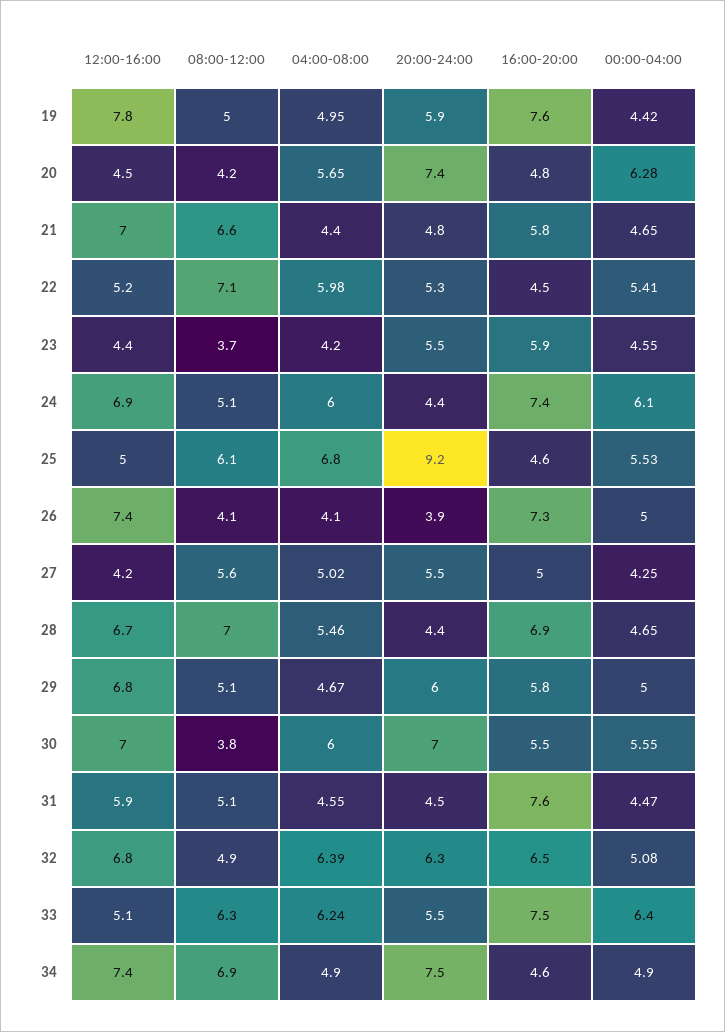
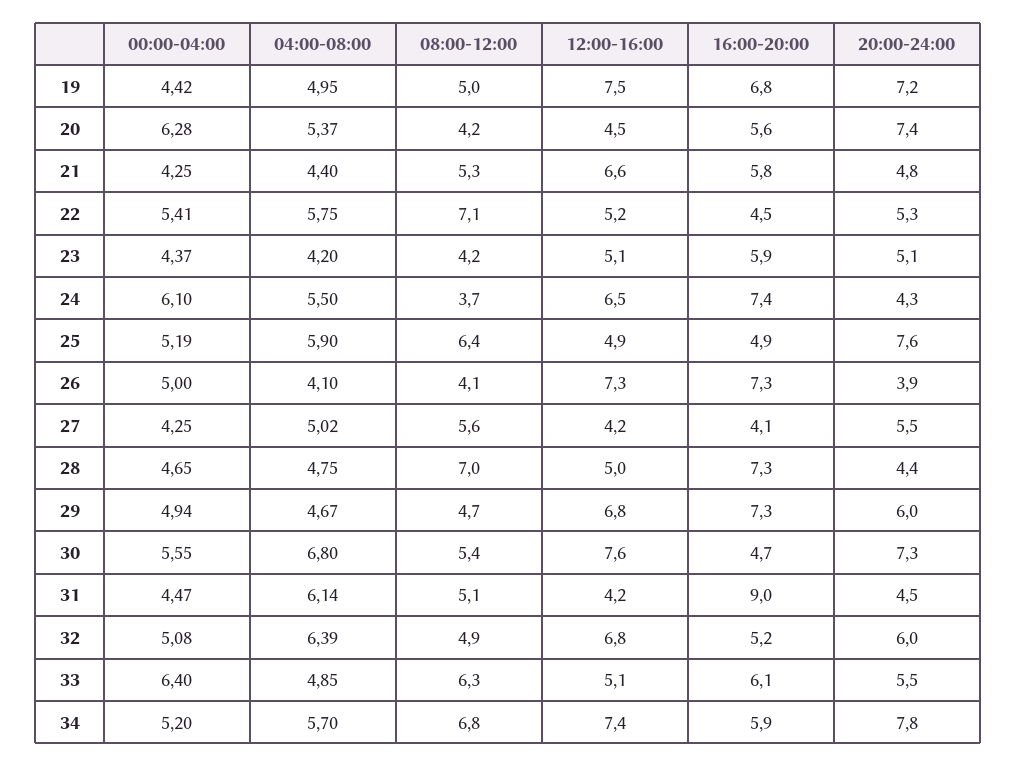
  {
    "12:00-16:00": {
-     "19": 7.8,
+     "19": 7.5,
      "20": 4.5,
-     "21": 7,
+     "21": 6.6,
      "22": 5.2,
-     "23": 4.4,
+     "23": 5.1,
-     "24": 6.9,
+     "24": 6.5,
-     "25": 5,
+     "25": 4.9,
-     "26": 7.4,
+     "26": 7.3,
      "27": 4.2,
-     "28": 6.7,
+     "28": 5,
      "29": 6.8,
-     "30": 7,
+     "30": 7.6,
-     "31": 5.9,
+     "31": 4.2,
      "32": 6.8,
      "33": 5.1,
      "34": 7.4
    },
    "08:00-12:00": {
      "19": 5,
      "20": 4.2,
-     "21": 6.6,
+     "21": 5.3,
      "22": 7.1,
-     "23": 3.7,
+     "23": 4.2,
-     "24": 5.1,
+     "24": 3.7,
-     "25": 6.1,
+     "25": 6.4,
      "26": 4.1,
      "27": 5.6,
      "28": 7,
-     "29": 5.1,
+     "29": 4.7,
-     "30": 3.8,
+     "30": 5.4,
      "31": 5.1,
      "32": 4.9,
      "33": 6.3,
-     "34": 6.9
+     "34": 6.8
    },
    "04:00-08:00": {
      "19": 4.95,
-     "20": 5.65,
+     "20": 5.37,
      "21": 4.4,
-     "22": 5.98,
+     "22": 5.75,
      "23": 4.2,
-     "24": 6,
+     "24": 5.5,
-     "25": 6.8,
+     "25": 5.9,
      "26": 4.1,
      "27": 5.02,
-     "28": 5.46,
+     "28": 4.75,
      "29": 4.67,
-     "30": 6,
+     "30": 6.8,
-     "31": 4.55,
+     "31": 6.14,
      "32": 6.39,
-     "33": 6.24,
+     "33": 4.85,
-     "34": 4.9
+     "34": 5.7
    },
    "20:00-24:00": {
-     "19": 5.9,
+     "19": 7.2,
      "20": 7.4,
      "21": 4.8,
      "22": 5.3,
-     "23": 5.5,
+     "23": 5.1,
-     "24": 4.4,
+     "24": 4.3,
-     "25": 9.2,
+     "25": 7.6,
      "26": 3.9,
      "27": 5.5,
      "28": 4.4,
      "29": 6,
-     "30": 7,
+     "30": 7.3,
      "31": 4.5,
-     "32": 6.3,
+     "32": 6,
      "33": 5.5,
-     "34": 7.5
+     "34": 7.8
    },
    "16:00-20:00": {
-     "19": 7.6,
+     "19": 6.8,
-     "20": 4.8,
+     "20": 5.6,
      "21": 5.8,
      "22": 4.5,
      "23": 5.9,
      "24": 7.4,
-     "25": 4.6,
+     "25": 4.9,
      "26": 7.3,
-     "27": 5,
+     "27": 4.1,
-     "28": 6.9,
+     "28": 7.3,
-     "29": 5.8,
+     "29": 7.3,
-     "30": 5.5,
+     "30": 4.7,
-     "31": 7.6,
+     "31": 9,
-     "32": 6.5,
+     "32": 5.2,
-     "33": 7.5,
+     "33": 6.1,
-     "34": 4.6
+     "34": 5.9
    },
    "00:00-04:00": {
      "19": 4.42,
      "20": 6.28,
-     "21": 4.65,
+     "21": 4.25,
      "22": 5.41,
-     "23": 4.55,
+     "23": 4.37,
      "24": 6.1,
-     "25": 5.53,
+     "25": 5.19,
      "26": 5,
      "27": 4.25,
      "28": 4.65,
-     "29": 5,
+     "29": 4.94,
      "30": 5.55,
      "31": 4.47,
      "32": 5.08,
      "33": 6.4,
-     "34": 4.9
+     "34": 5.2
    }
  }

